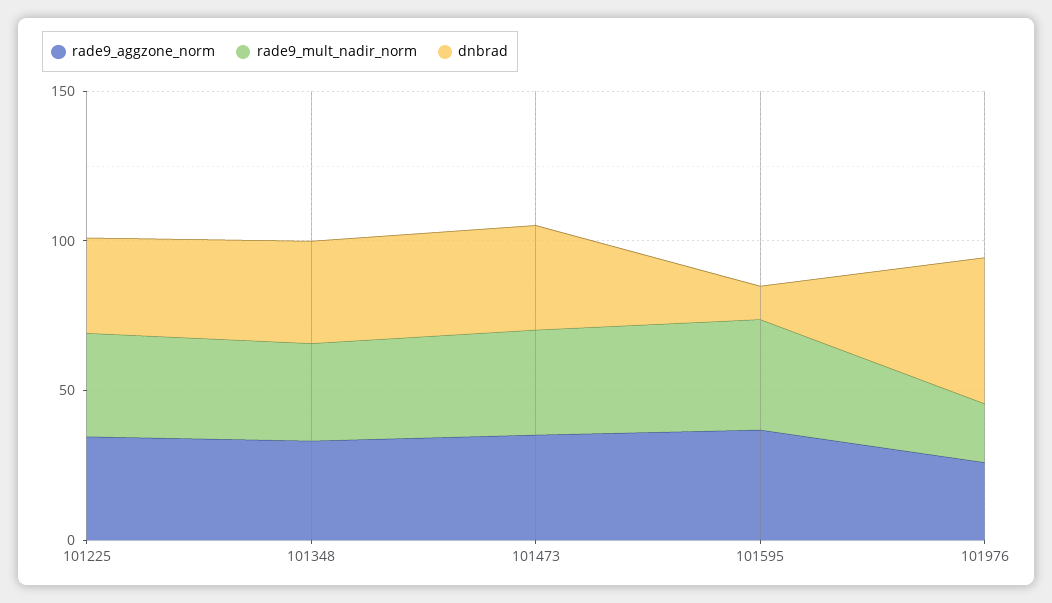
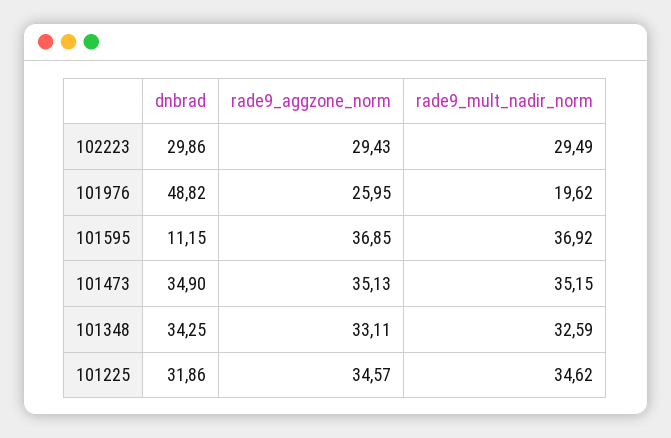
  {
    "rade9_aggzone_norm": {
      "101225": 34.57,
      "101348": 33.11,
      "101473": 35.13,
      "101595": 36.85,
-     "101976": 25.95
+     "101976": 25.95,
+     "102223": 29.43
    },
    "rade9_mult_nadir_norm": {
      "101225": 34.62,
      "101348": 32.59,
      "101473": 35.15,
      "101595": 36.92,
-     "101976": 19.62
+     "101976": 19.62,
+     "102223": 29.49
    },
    "dnbrad": {
      "101225": 31.86,
      "101348": 34.25,
      "101473": 34.9,
      "101595": 11.15,
-     "101976": 48.82
+     "101976": 48.82,
+     "102223": 29.86
    }
  }

